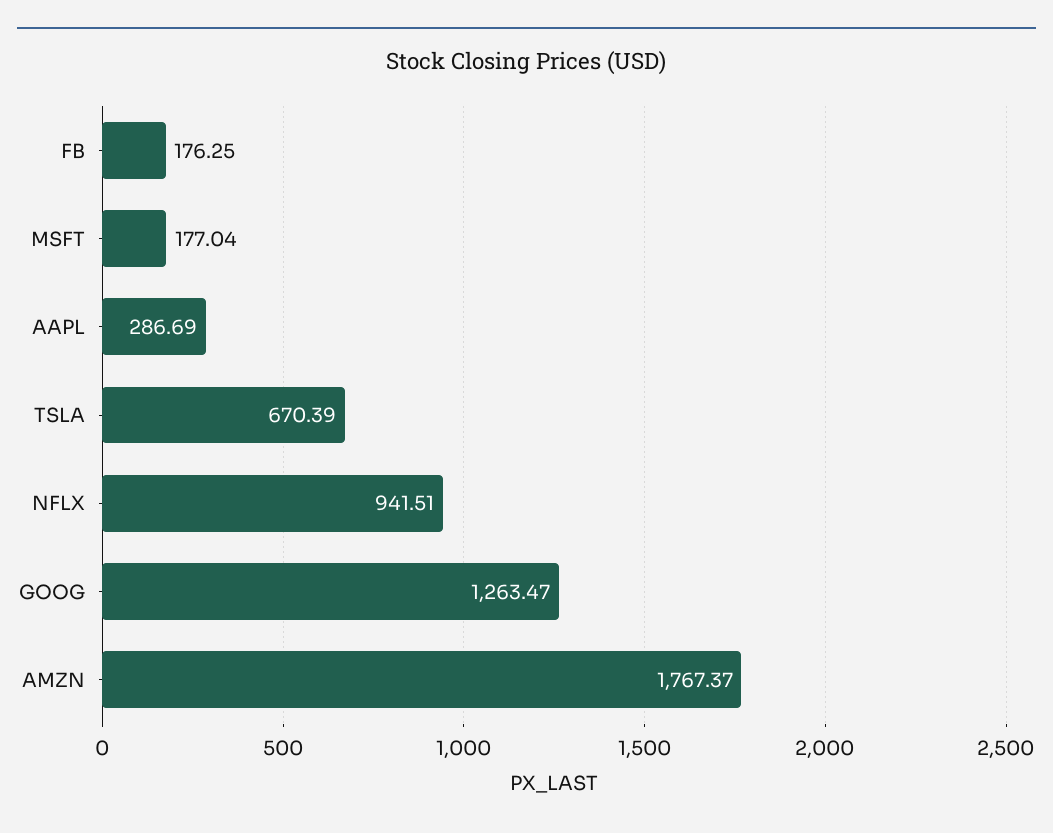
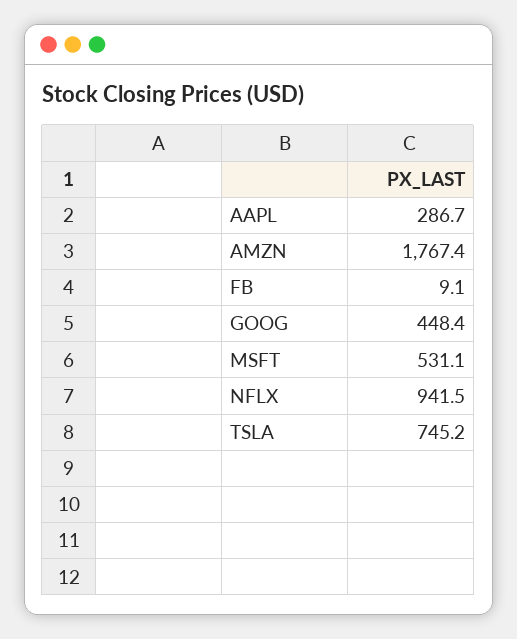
  {
-   "FB": 176.25,
+   "FB": 9.1,
-   "MSFT": 177.04,
+   "MSFT": 531.1,
    "AAPL": 286.69,
-   "TSLA": 670.39,
+   "TSLA": 745.2,
    "NFLX": 941.51,
-   "GOOG": 1263.47,
+   "GOOG": 448.4,
    "AMZN": 1767.37
  }

